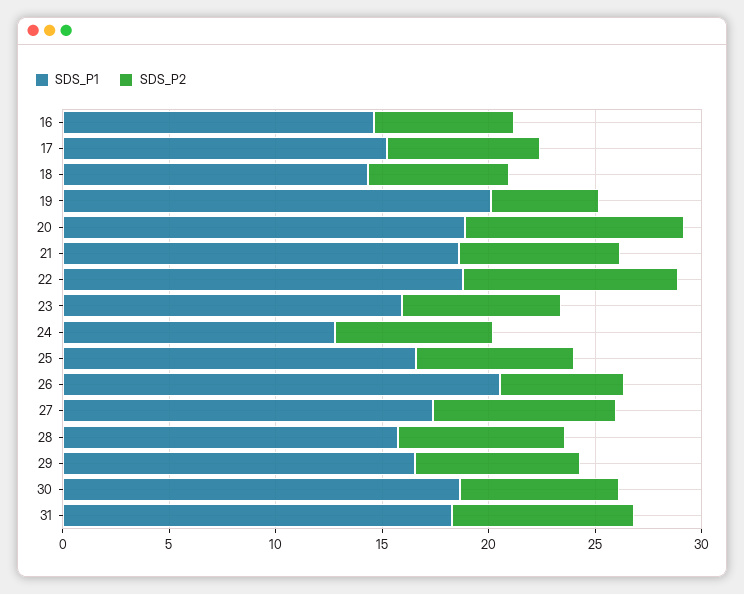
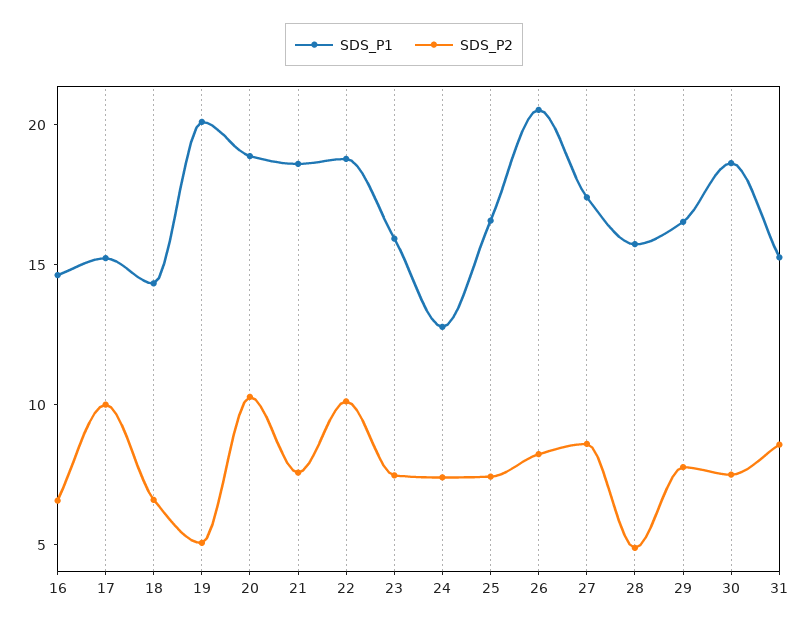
  {
    "SDS_P1": {
      "16": 15,
      "17": 15,
      "18": 14,
      "19": 20,
      "20": 19,
      "21": 19,
      "22": 19,
      "23": 16,
      "24": 13,
      "25": 17,
      "26": 21,
      "27": 17,
      "28": 16,
      "29": 17,
      "30": 19,
-     "31": 18
+     "31": 15
    },
    "SDS_P2": {
      "16": 7,
-     "17": 7,
+     "17": 10,
      "18": 7,
      "19": 5,
      "20": 10,
      "21": 8,
      "22": 10,
      "23": 7,
      "24": 7,
      "25": 7,
-     "26": 6,
+     "26": 8,
      "27": 9,
-     "28": 8,
+     "28": 5,
      "29": 8,
      "30": 8,
      "31": 9
    }
  }

